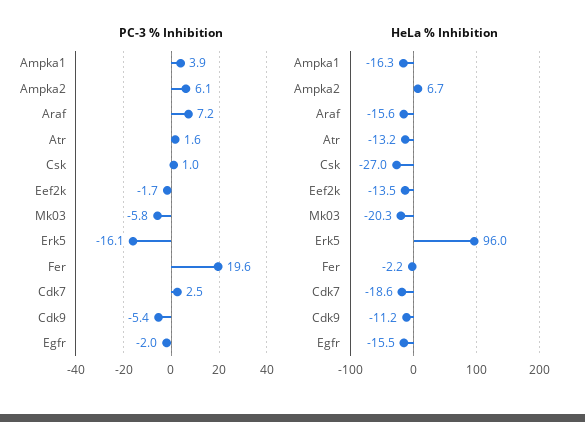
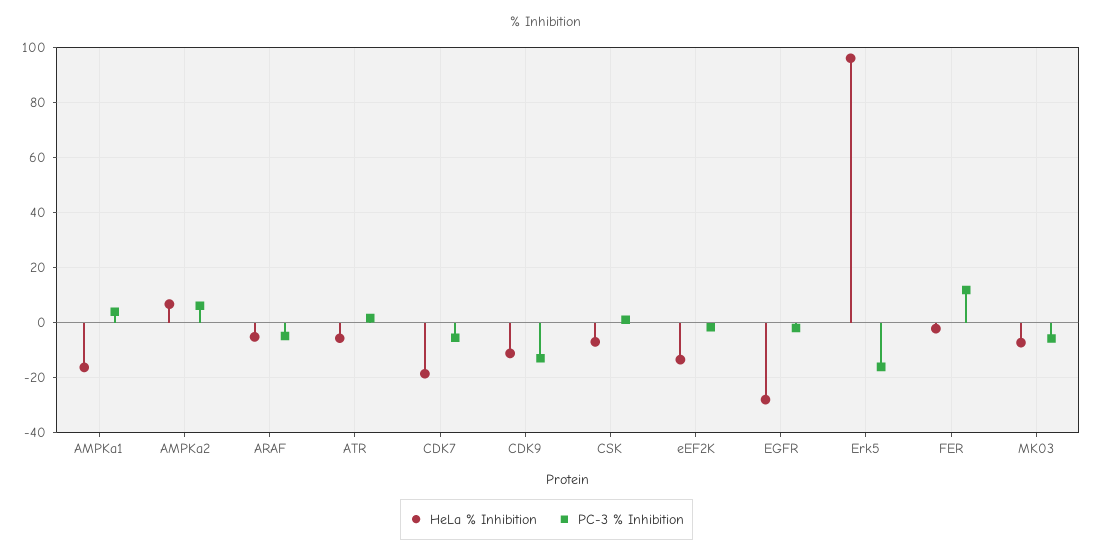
  {
    "PC-3 % Inhibition": {
      "Ampka1": 3.9,
      "Ampka2": 6.1,
-     "Araf": 7.2,
+     "Araf": -5,
      "Atr": 1.6,
      "Csk": 1,
      "Eef2k": -1.7,
      "Mk03": -5.8,
      "Erk5": -16.1,
-     "Fer": 19.6,
+     "Fer": 12.5,
-     "Cdk7": 2.5,
+     "Cdk7": -5,
-     "Cdk9": -5.4,
+     "Cdk9": -12.5,
      "Egfr": -2
    },
    "HeLa % Inhibition": {
      "Ampka1": -16.3,
      "Ampka2": 6.7,
-     "Araf": -15.6,
+     "Araf": -5,
-     "Atr": -13.2,
+     "Atr": -5,
-     "Csk": -27,
+     "Csk": -7.5,
      "Eef2k": -13.5,
-     "Mk03": -20.3,
+     "Mk03": -7.5,
      "Erk5": 96,
      "Fer": -2.2,
      "Cdk7": -18.6,
      "Cdk9": -11.2,
-     "Egfr": -15.5
+     "Egfr": -27.5
    }
  }

